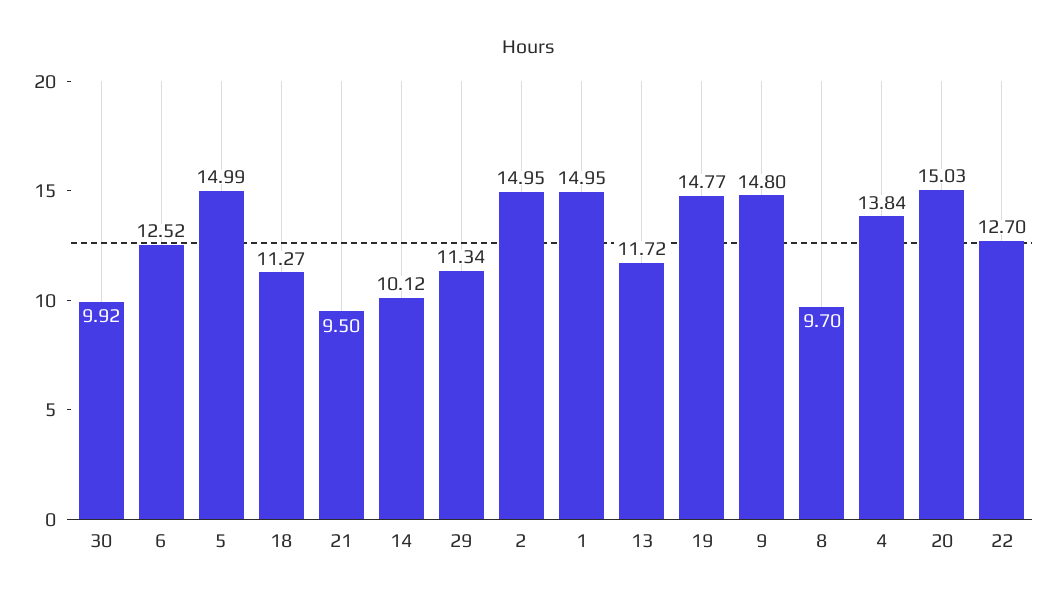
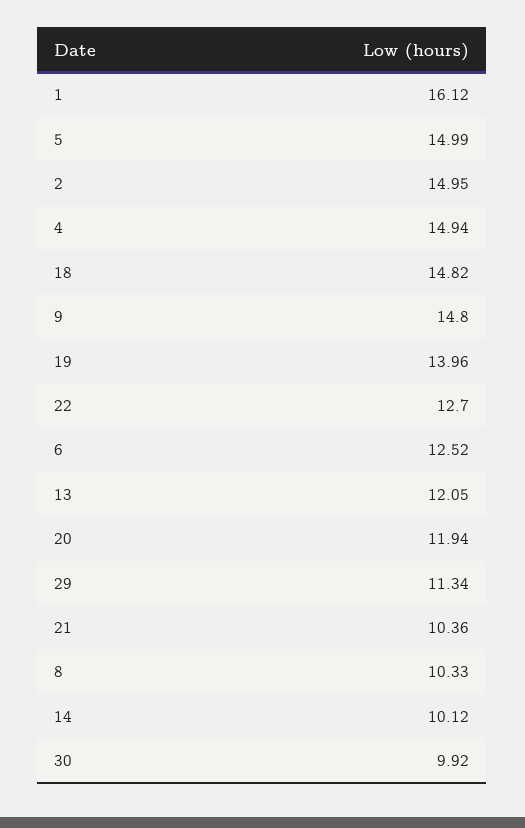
  {
    "30": 9.92,
    "6": 12.52,
    "5": 14.99,
-   "18": 11.27,
+   "18": 14.82,
-   "21": 9.5,
+   "21": 10.36,
    "14": 10.12,
    "29": 11.34,
    "2": 14.95,
-   "1": 14.95,
+   "1": 16.12,
-   "13": 11.72,
+   "13": 12.05,
-   "19": 14.77,
+   "19": 13.96,
    "9": 14.8,
-   "8": 9.7,
+   "8": 10.33,
-   "4": 13.84,
+   "4": 14.94,
-   "20": 15.03,
+   "20": 11.94,
    "22": 12.7
  }

